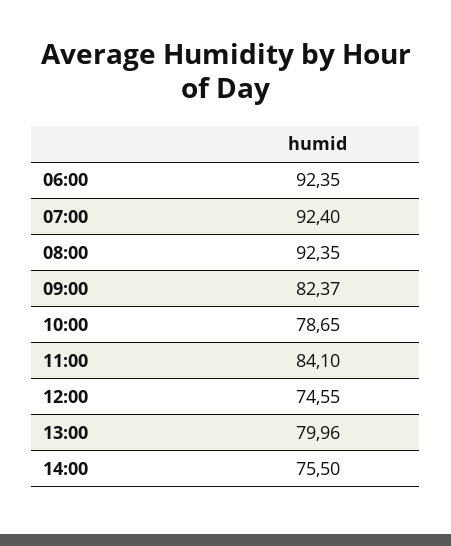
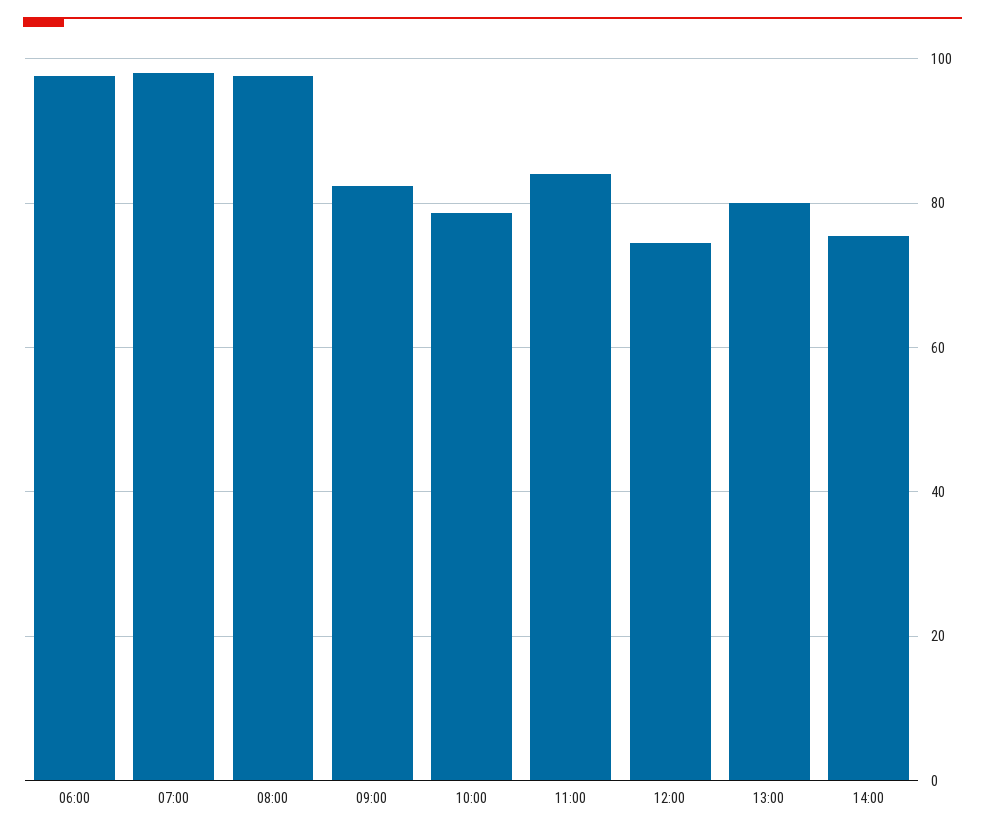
  {
-   "06:00": 92.35,
+   "06:00": 98,
-   "07:00": 92.4,
+   "07:00": 98,
-   "08:00": 92.35,
+   "08:00": 98,
    "09:00": 82.37,
    "10:00": 78.65,
    "11:00": 84.1,
    "12:00": 74.55,
    "13:00": 79.96,
    "14:00": 75.5
  }

